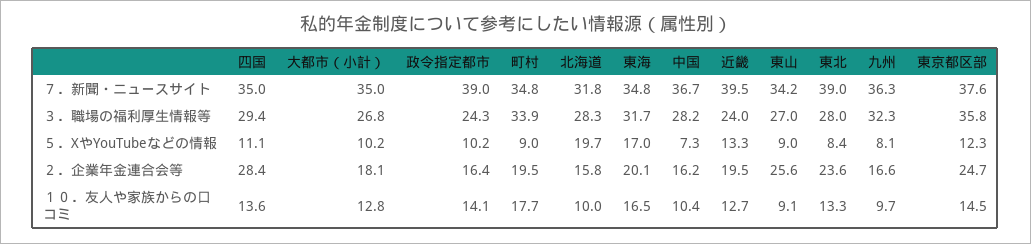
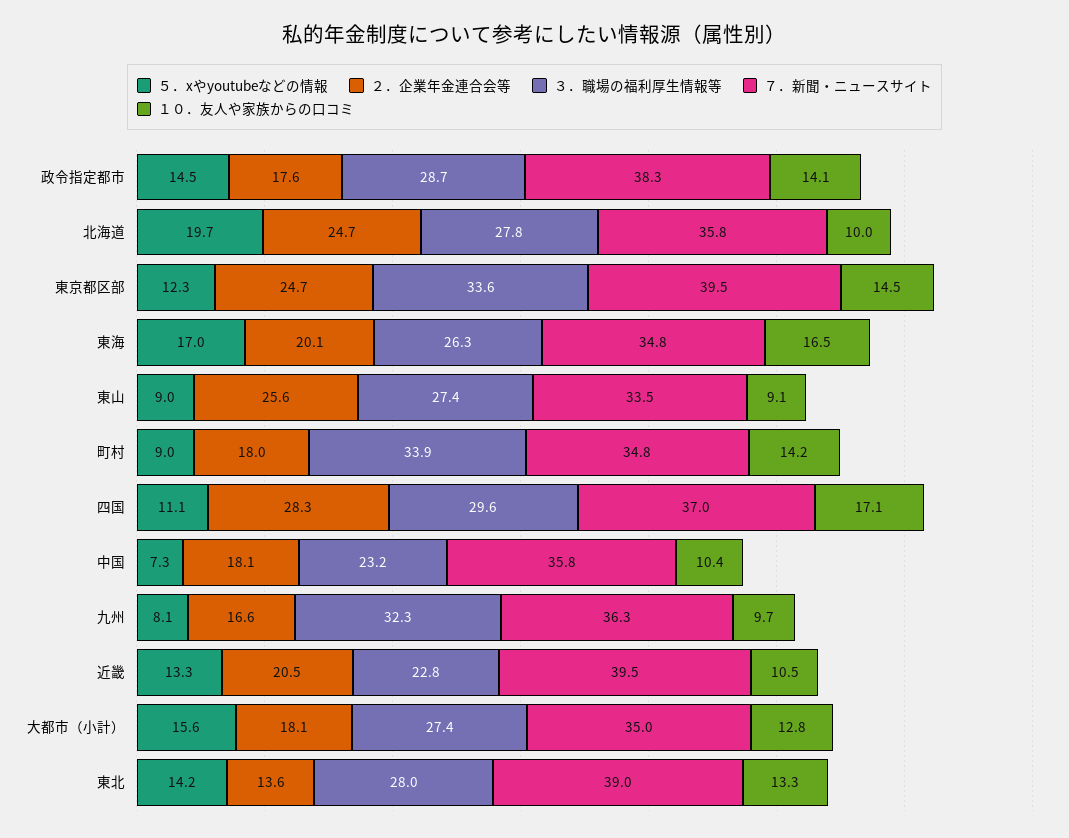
  {
    "７．新聞・ニュースサイト": {
-     "四国": 35,
+     "四国": 37,
      "大都市（小計）": 35,
-     "政令指定都市": 39,
+     "政令指定都市": 38.3,
      "町村": 34.8,
-     "北海道": 31.8,
+     "北海道": 35.8,
      "東海": 34.8,
-     "中国": 36.7,
+     "中国": 35.8,
      "近畿": 39.5,
-     "東山": 34.2,
+     "東山": 33.5,
      "東北": 39,
      "九州": 36.3,
-     "東京都区部": 37.6
+     "東京都区部": 39.5
    },
    "３．職場の福利厚生情報等": {
-     "四国": 29.4,
+     "四国": 29.6,
-     "大都市（小計）": 26.8,
+     "大都市（小計）": 27.4,
-     "政令指定都市": 24.3,
+     "政令指定都市": 28.7,
      "町村": 33.9,
-     "北海道": 28.3,
+     "北海道": 27.8,
-     "東海": 31.7,
+     "東海": 26.3,
-     "中国": 28.2,
+     "中国": 23.2,
-     "近畿": 24,
+     "近畿": 22.8,
-     "東山": 27,
+     "東山": 27.4,
      "東北": 28,
      "九州": 32.3,
-     "東京都区部": 35.8
+     "東京都区部": 33.6
    },
    "５．XやYouTubeなどの情報": {
      "四国": 11.1,
-     "大都市（小計）": 10.2,
+     "大都市（小計）": 15.6,
-     "政令指定都市": 10.2,
+     "政令指定都市": 14.5,
      "町村": 9,
      "北海道": 19.7,
      "東海": 17,
      "中国": 7.3,
      "近畿": 13.3,
      "東山": 9,
-     "東北": 8.4,
+     "東北": 14.2,
      "九州": 8.1,
      "東京都区部": 12.3
    },
    "２．企業年金連合会等": {
-     "四国": 28.4,
+     "四国": 28.3,
      "大都市（小計）": 18.1,
-     "政令指定都市": 16.4,
+     "政令指定都市": 17.6,
-     "町村": 19.5,
+     "町村": 18,
-     "北海道": 15.8,
+     "北海道": 24.7,
      "東海": 20.1,
-     "中国": 16.2,
+     "中国": 18.1,
-     "近畿": 19.5,
+     "近畿": 20.5,
      "東山": 25.6,
-     "東北": 23.6,
+     "東北": 13.6,
      "九州": 16.6,
      "東京都区部": 24.7
    },
    "１０．友人や家族からの口コミ": {
-     "四国": 13.6,
+     "四国": 17.1,
      "大都市（小計）": 12.8,
      "政令指定都市": 14.1,
-     "町村": 17.7,
+     "町村": 14.2,
      "北海道": 10,
      "東海": 16.5,
      "中国": 10.4,
-     "近畿": 12.7,
+     "近畿": 10.5,
      "東山": 9.1,
      "東北": 13.3,
      "九州": 9.7,
      "東京都区部": 14.5
    }
  }

